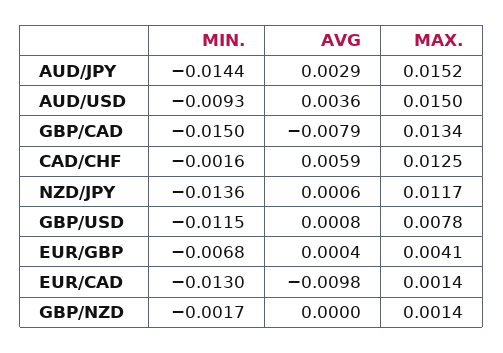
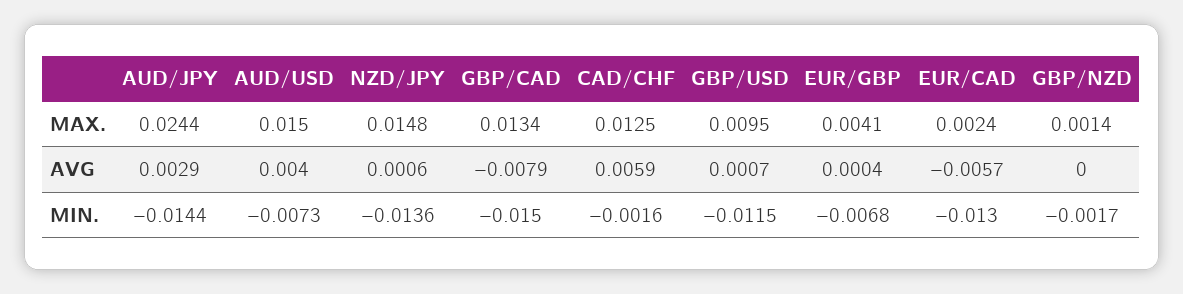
  {
    "MIN.": {
      "AUD/JPY": -0.0144,
-     "AUD/USD": -0.0093,
+     "AUD/USD": -0.0073,
      "GBP/CAD": -0.015,
      "CAD/CHF": -0.0016,
      "NZD/JPY": -0.0136,
      "GBP/USD": -0.0115,
      "EUR/GBP": -0.0068,
      "EUR/CAD": -0.013,
      "GBP/NZD": -0.0017
    },
    "AVG": {
      "AUD/JPY": 0.0029,
-     "AUD/USD": 0.0036,
+     "AUD/USD": 0.004,
      "GBP/CAD": -0.0079,
      "CAD/CHF": 0.0059,
      "NZD/JPY": 0.0006,
-     "GBP/USD": 0.0008,
+     "GBP/USD": 0.0007,
      "EUR/GBP": 0.0004,
-     "EUR/CAD": -0.0098,
+     "EUR/CAD": -0.0057,
      "GBP/NZD": 0
    },
    "MAX.": {
-     "AUD/JPY": 0.0152,
+     "AUD/JPY": 0.0244,
      "AUD/USD": 0.015,
      "GBP/CAD": 0.0134,
      "CAD/CHF": 0.0125,
-     "NZD/JPY": 0.0117,
+     "NZD/JPY": 0.0148,
-     "GBP/USD": 0.0078,
+     "GBP/USD": 0.0095,
      "EUR/GBP": 0.0041,
-     "EUR/CAD": 0.0014,
+     "EUR/CAD": 0.0024,
      "GBP/NZD": 0.0014
    }
  }

